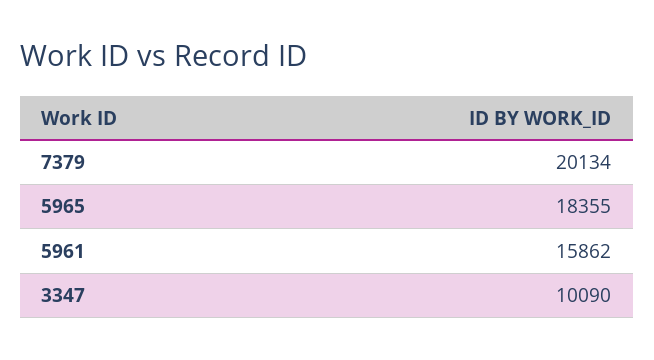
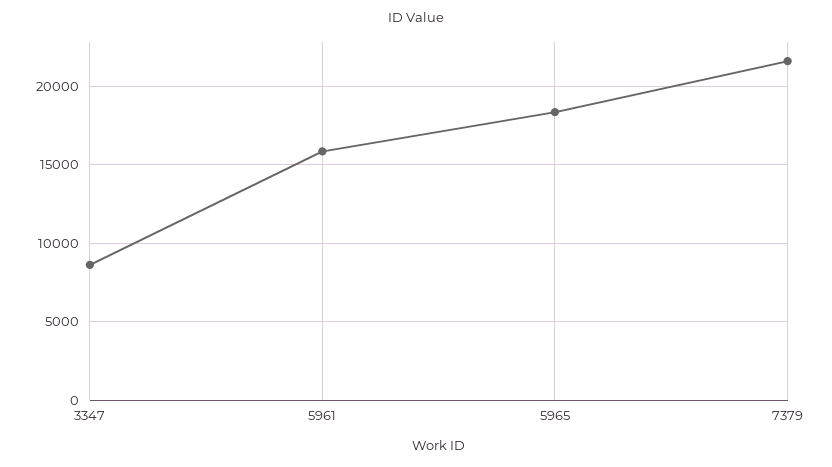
  {
-   "7379": 20134,
+   "7379": 21500,
    "5965": 18355,
    "5961": 15862,
-   "3347": 10090
+   "3347": 8500
  }

